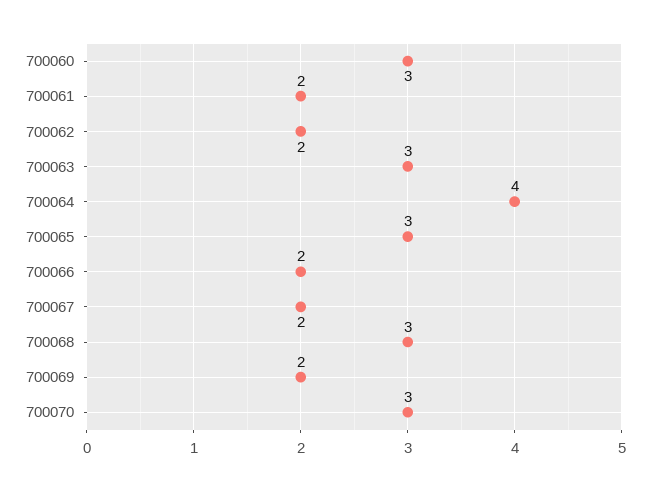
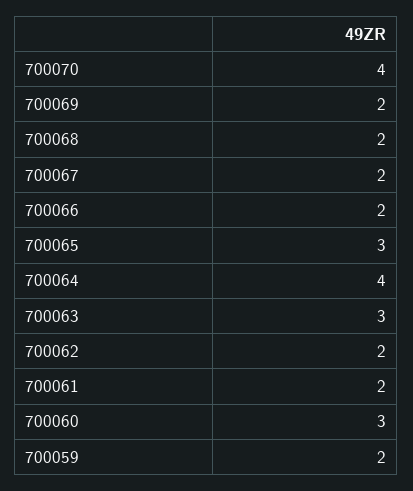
  {
    "700060": 3,
    "700061": 2,
    "700062": 2,
    "700063": 3,
    "700064": 4,
    "700065": 3,
    "700066": 2,
    "700067": 2,
-   "700068": 3,
+   "700068": 2,
    "700069": 2,
-   "700070": 3
+   "700070": 4,
+   "700059": 2
  }

